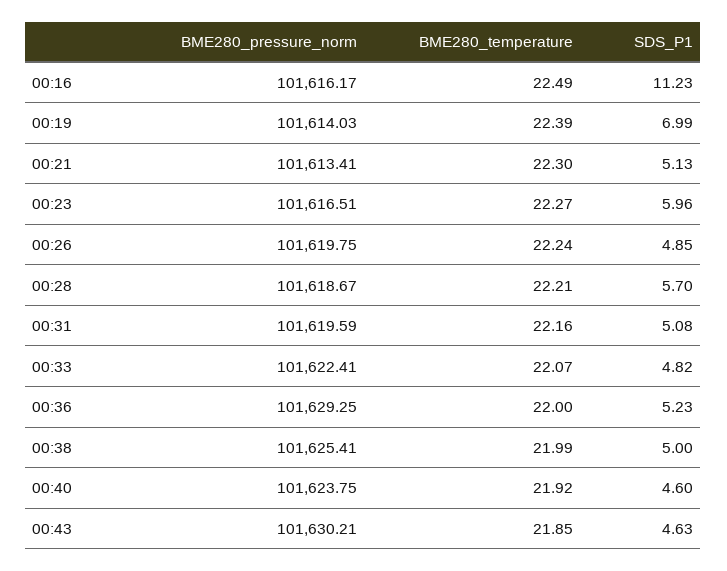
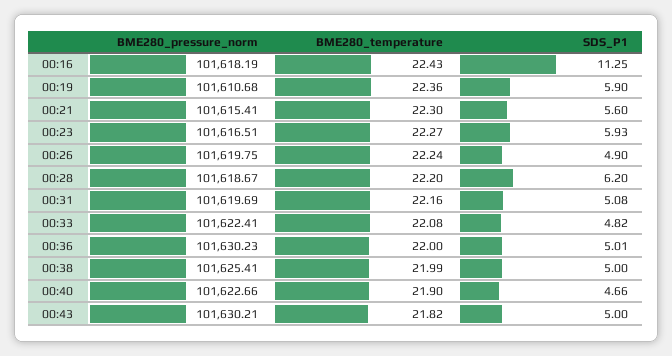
  {
    "BME280_pressure_norm": {
-     "00:16": 101616.17,
+     "00:16": 101618.19,
-     "00:19": 101614.03,
+     "00:19": 101610.68,
-     "00:21": 101613.41,
+     "00:21": 101615.41,
      "00:23": 101616.51,
      "00:26": 101619.75,
      "00:28": 101618.67,
-     "00:31": 101619.59,
+     "00:31": 101619.69,
      "00:33": 101622.41,
-     "00:36": 101629.25,
+     "00:36": 101630.23,
      "00:38": 101625.41,
-     "00:40": 101623.75,
+     "00:40": 101622.66,
      "00:43": 101630.21
    },
    "BME280_temperature": {
-     "00:16": 22.49,
+     "00:16": 22.43,
-     "00:19": 22.39,
+     "00:19": 22.36,
      "00:21": 22.3,
      "00:23": 22.27,
      "00:26": 22.24,
-     "00:28": 22.21,
+     "00:28": 22.2,
      "00:31": 22.16,
-     "00:33": 22.07,
+     "00:33": 22.08,
      "00:36": 22,
      "00:38": 21.99,
-     "00:40": 21.92,
+     "00:40": 21.9,
-     "00:43": 21.85
+     "00:43": 21.82
    },
    "SDS_P1": {
-     "00:16": 11.23,
+     "00:16": 11.25,
-     "00:19": 6.99,
+     "00:19": 5.9,
-     "00:21": 5.13,
+     "00:21": 5.6,
-     "00:23": 5.96,
+     "00:23": 5.93,
-     "00:26": 4.85,
+     "00:26": 4.9,
-     "00:28": 5.7,
+     "00:28": 6.2,
      "00:31": 5.08,
      "00:33": 4.82,
-     "00:36": 5.23,
+     "00:36": 5.01,
      "00:38": 5,
-     "00:40": 4.6,
+     "00:40": 4.66,
-     "00:43": 4.63
+     "00:43": 5
    }
  }

